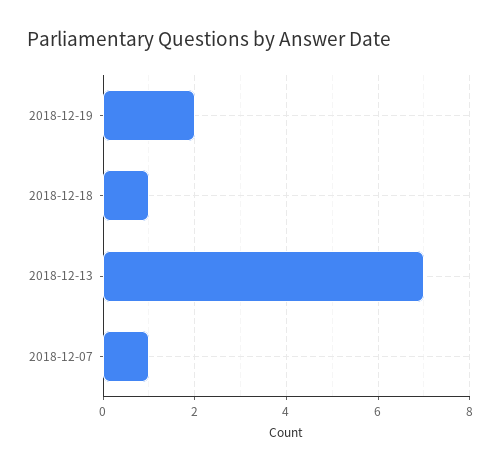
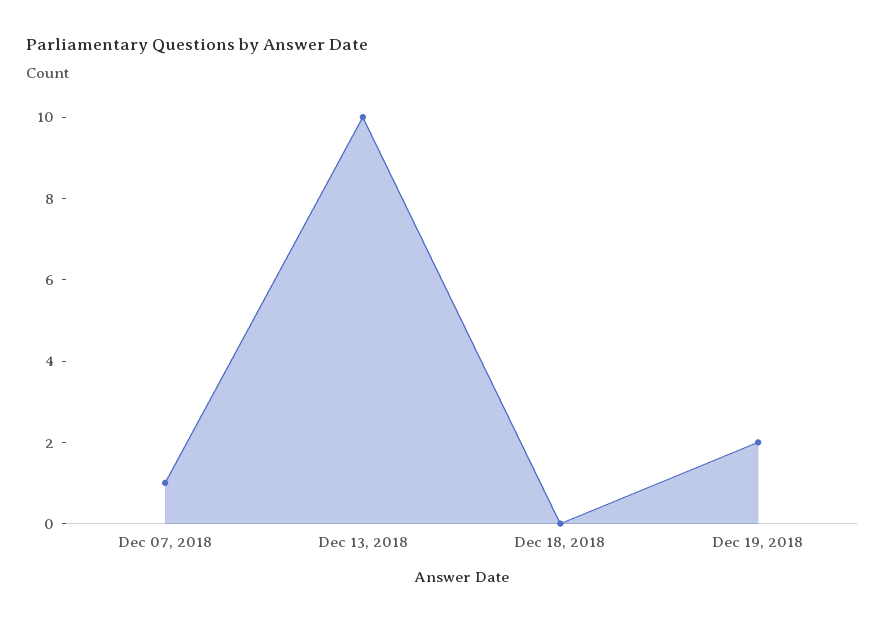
  {
    "2018-12-19": 2,
-   "2018-12-18": 1,
+   "2018-12-18": 0,
-   "2018-12-13": 7,
+   "2018-12-13": 10,
    "2018-12-07": 1
  }

